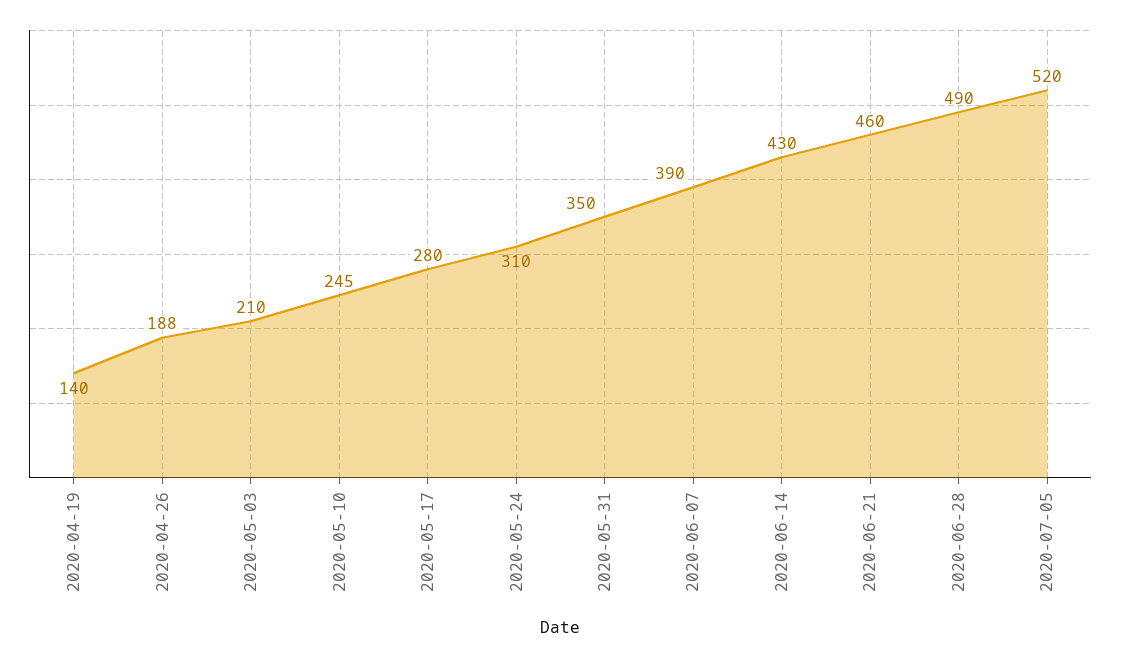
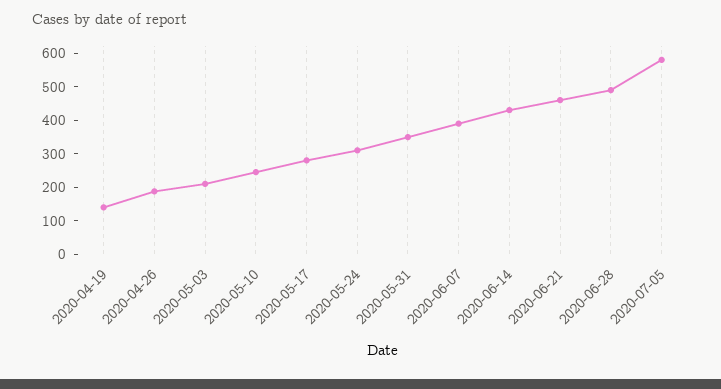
  {
    "2020-04-19": 140,
    "2020-04-26": 188,
    "2020-05-03": 210,
    "2020-05-10": 245,
    "2020-05-17": 280,
    "2020-05-24": 310,
    "2020-05-31": 350,
    "2020-06-07": 390,
    "2020-06-14": 430,
    "2020-06-21": 460,
    "2020-06-28": 490,
-   "2020-07-05": 520
+   "2020-07-05": 575
  }

